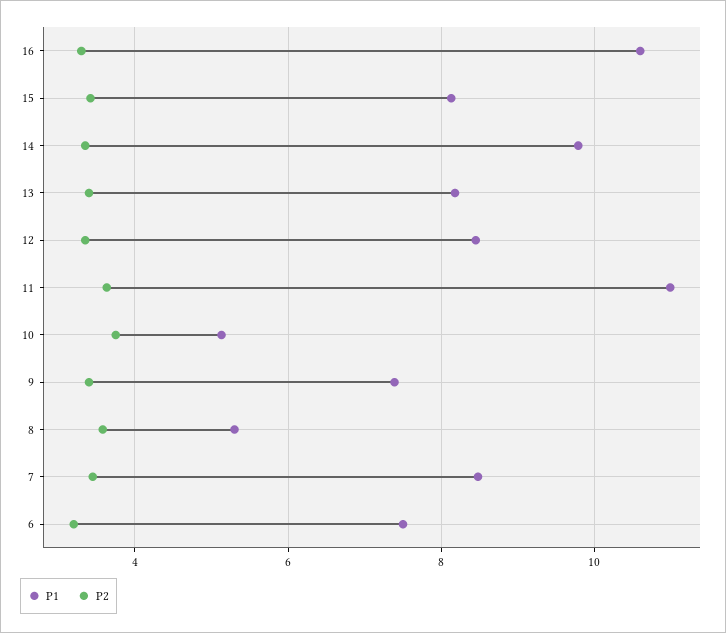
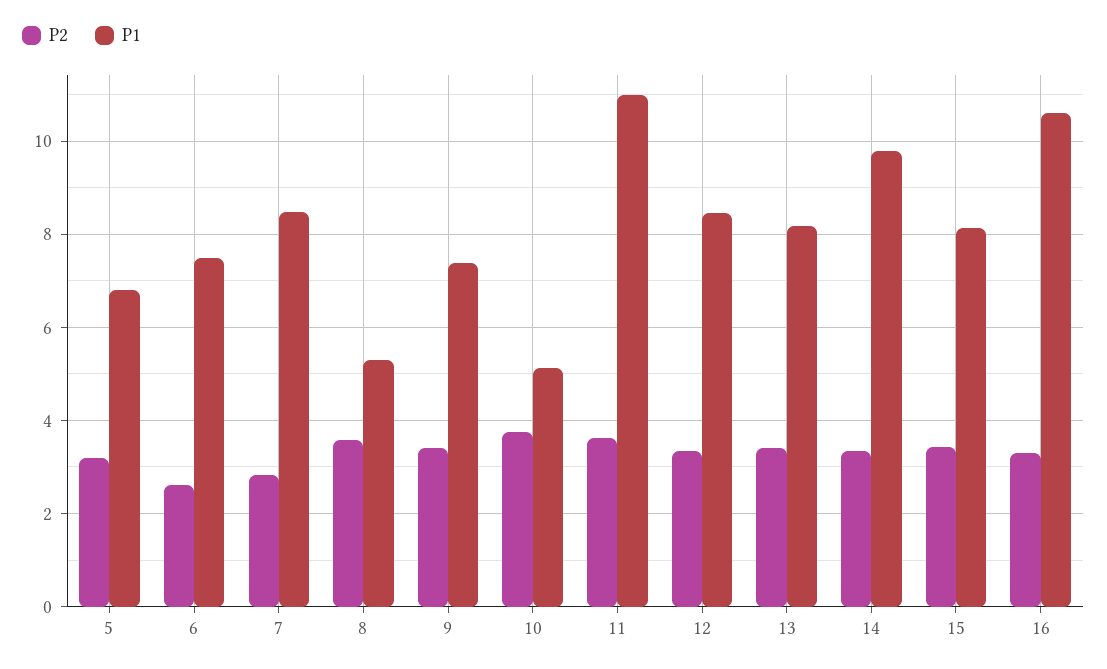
  {
    "P1": {
      "16": 10.6,
      "15": 8.2,
      "14": 9.8,
      "13": 8.2,
      "12": 8.4,
      "11": 11,
      "10": 5.2,
      "9": 7.4,
      "8": 5.4,
      "7": 8.4,
-     "6": 7.6
+     "6": 7.6,
+     "5": 6.8
    },
    "P2": {
      "16": 3.4,
      "15": 3.4,
      "14": 3.4,
      "13": 3.4,
      "12": 3.4,
      "11": 3.6,
      "10": 3.8,
      "9": 3.4,
      "8": 3.6,
-     "7": 3.4,
+     "7": 2.8,
-     "6": 3.2
+     "6": 2.6,
+     "5": 3.2
    }
  }

